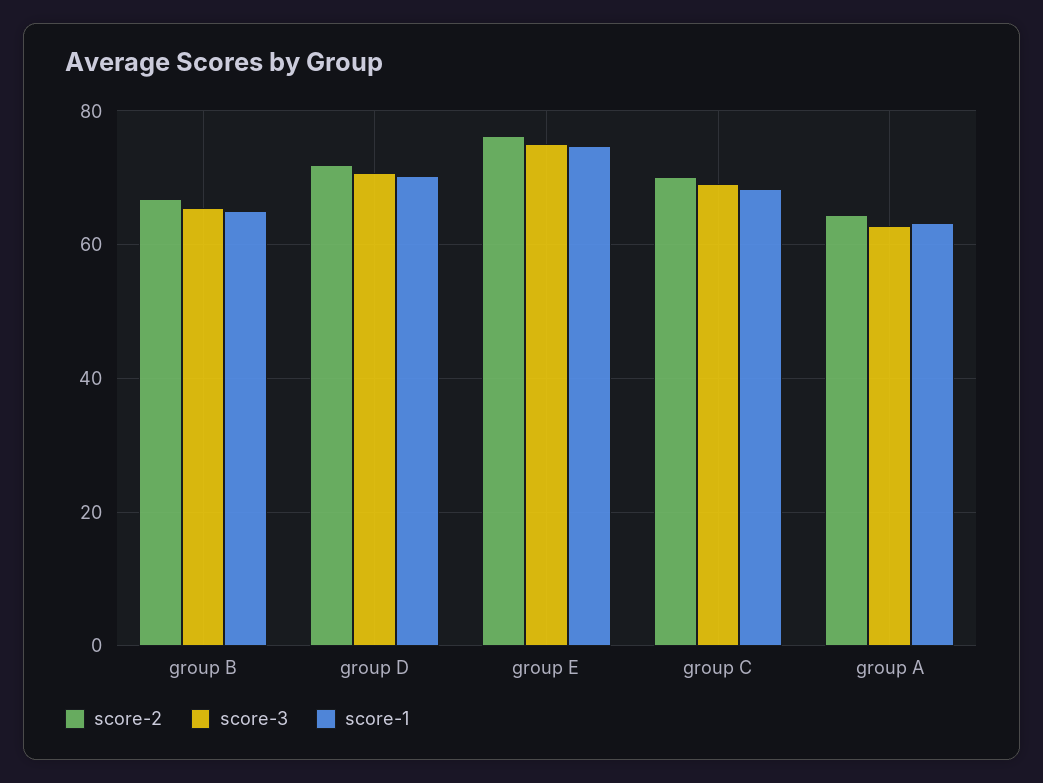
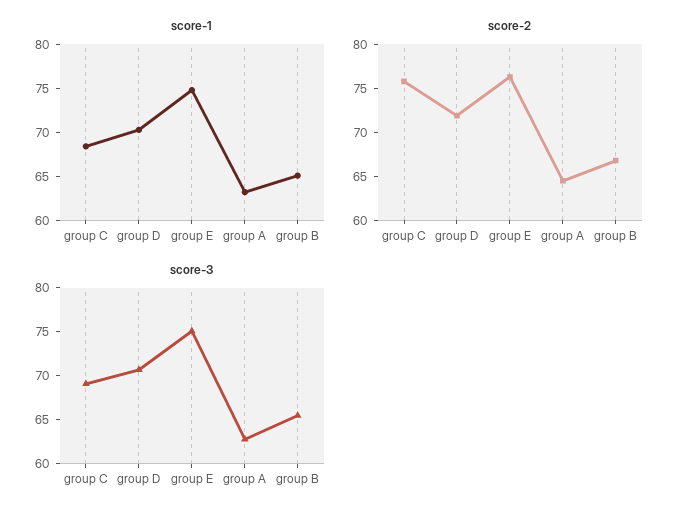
  {
    "score-2": {
      "group B": 67,
      "group D": 72,
      "group E": 76,
-     "group C": 70,
+     "group C": 76,
      "group A": 65
    },
    "score-3": {
      "group B": 66,
      "group D": 71,
      "group E": 75,
      "group C": 69,
      "group A": 63
    },
    "score-1": {
      "group B": 65,
      "group D": 70,
      "group E": 75,
      "group C": 68,
      "group A": 63
    }
  }

